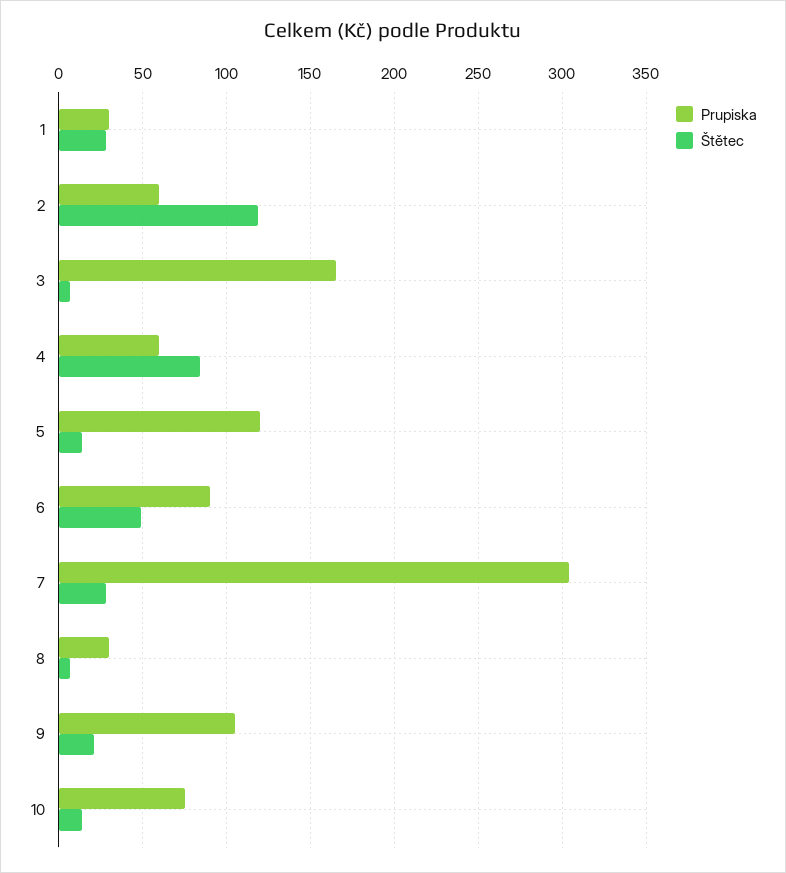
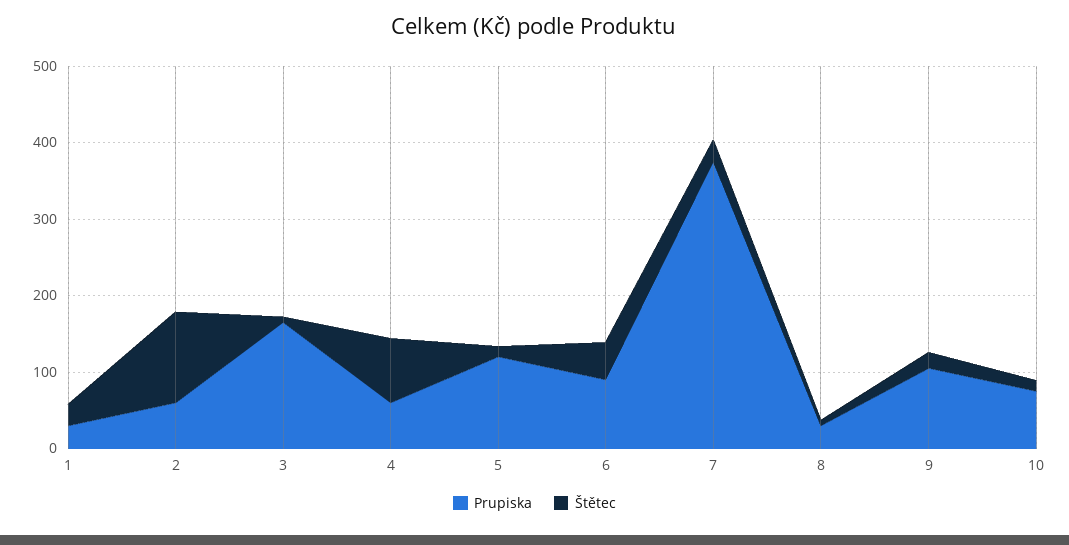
  {
    "Prupiska": {
      "1": 30,
      "2": 60,
      "3": 165,
      "4": 60,
      "5": 120,
      "6": 90,
-     "7": 305,
+     "7": 380,
      "8": 30,
      "9": 105,
      "10": 75
    },
    "Štětec": {
      "1": 30,
      "2": 120,
      "3": 5,
      "4": 85,
      "5": 15,
      "6": 50,
      "7": 30,
      "8": 5,
      "9": 20,
      "10": 15
    }
  }

